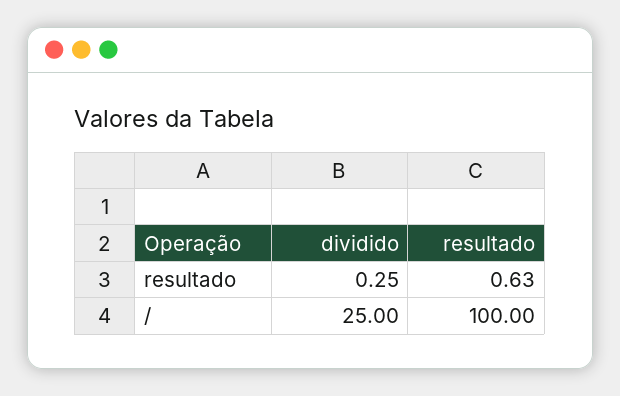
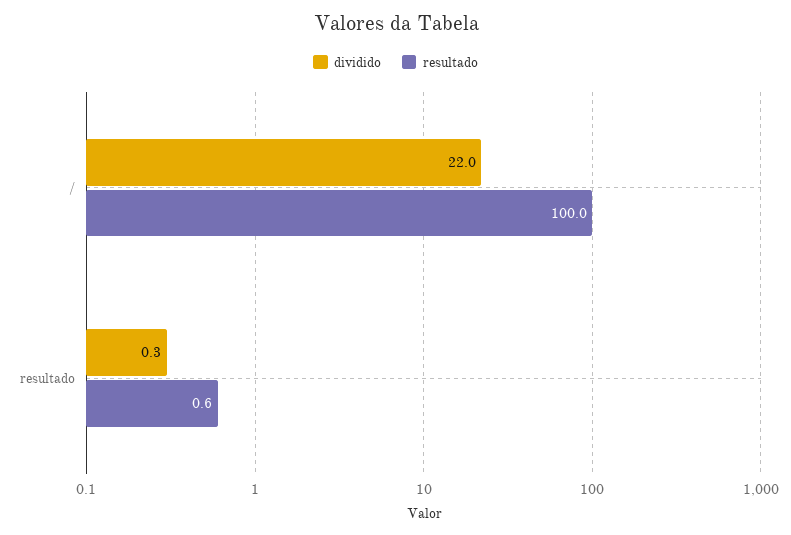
  {
    "dividido": {
      "resultado": 0.25,
-     "/": 25
+     "/": 22
    },
    "resultado": {
      "resultado": 0.63,
      "/": 100
    }
  }

